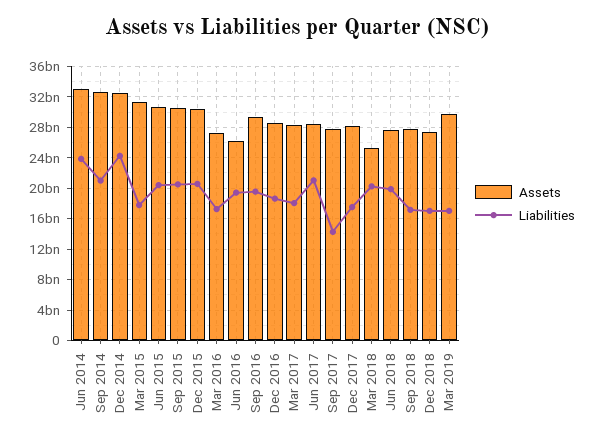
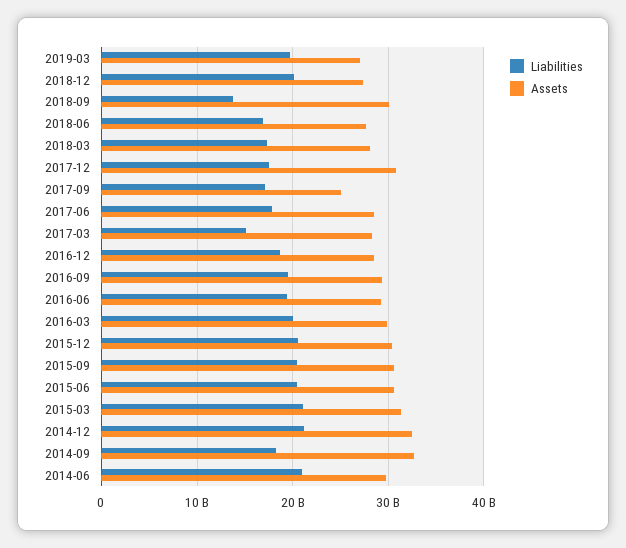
  {
    "Assets": {
-     "Jun 2014": 33000000000,
+     "Jun 2014": 30000000000,
      "Sep 2014": 33000000000,
      "Dec 2014": 32000000000,
      "Mar 2015": 31000000000,
      "Jun 2015": 31000000000,
      "Sep 2015": 31000000000,
      "Dec 2015": 30000000000,
-     "Mar 2016": 27000000000,
+     "Mar 2016": 30000000000,
-     "Jun 2016": 26000000000,
+     "Jun 2016": 29000000000,
      "Sep 2016": 29000000000,
      "Dec 2016": 29000000000,
      "Mar 2017": 28000000000,
      "Jun 2017": 28000000000,
-     "Sep 2017": 28000000000,
+     "Sep 2017": 25000000000,
-     "Dec 2017": 28000000000,
+     "Dec 2017": 31000000000,
-     "Mar 2018": 25000000000,
+     "Mar 2018": 28000000000,
      "Jun 2018": 28000000000,
-     "Sep 2018": 28000000000,
+     "Sep 2018": 30000000000,
      "Dec 2018": 27000000000,
-     "Mar 2019": 30000000000
+     "Mar 2019": 27000000000
    },
    "Liabilities": {
-     "Jun 2014": 24000000000,
+     "Jun 2014": 21000000000,
-     "Sep 2014": 21000000000,
+     "Sep 2014": 18000000000,
-     "Dec 2014": 24000000000,
+     "Dec 2014": 21000000000,
-     "Mar 2015": 18000000000,
+     "Mar 2015": 21000000000,
      "Jun 2015": 20000000000,
      "Sep 2015": 20000000000,
      "Dec 2015": 21000000000,
-     "Mar 2016": 17000000000,
+     "Mar 2016": 20000000000,
      "Jun 2016": 19000000000,
      "Sep 2016": 20000000000,
      "Dec 2016": 19000000000,
-     "Mar 2017": 18000000000,
+     "Mar 2017": 15000000000,
-     "Jun 2017": 21000000000,
+     "Jun 2017": 18000000000,
-     "Sep 2017": 14000000000,
+     "Sep 2017": 17000000000,
      "Dec 2017": 18000000000,
-     "Mar 2018": 20000000000,
+     "Mar 2018": 17000000000,
-     "Jun 2018": 20000000000,
+     "Jun 2018": 17000000000,
-     "Sep 2018": 17000000000,
+     "Sep 2018": 14000000000,
-     "Dec 2018": 17000000000,
+     "Dec 2018": 20000000000,
-     "Mar 2019": 17000000000
+     "Mar 2019": 20000000000
    }
  }

